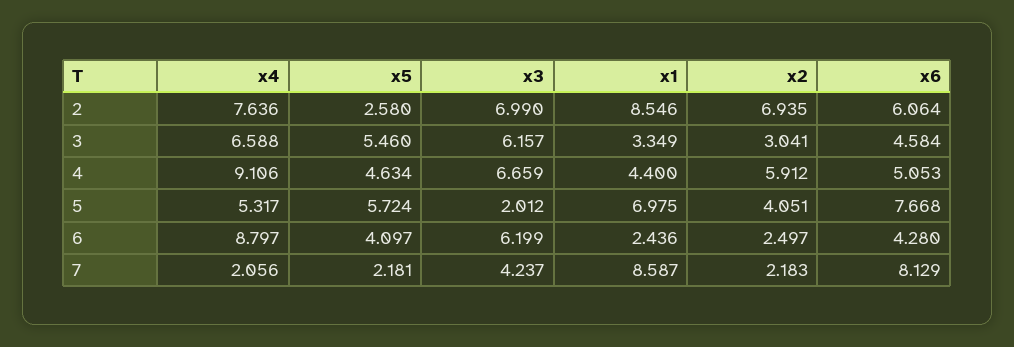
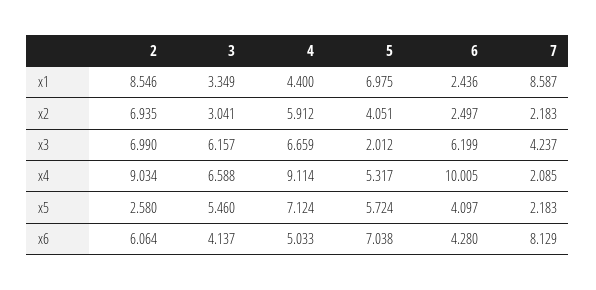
  {
    "x4": {
-     "2": 7.636,
+     "2": 9.034,
      "3": 6.588,
-     "4": 9.106,
+     "4": 9.114,
      "5": 5.317,
-     "6": 8.797,
+     "6": 10.005,
-     "7": 2.056
+     "7": 2.085
    },
    "x5": {
      "2": 2.58,
      "3": 5.46,
-     "4": 4.634,
+     "4": 7.124,
      "5": 5.724,
      "6": 4.097,
-     "7": 2.181
+     "7": 2.183
    },
    "x3": {
      "2": 6.99,
      "3": 6.157,
      "4": 6.659,
      "5": 2.012,
      "6": 6.199,
      "7": 4.237
    },
    "x1": {
      "2": 8.546,
      "3": 3.349,
      "4": 4.4,
      "5": 6.975,
      "6": 2.436,
      "7": 8.587
    },
    "x2": {
      "2": 6.935,
      "3": 3.041,
      "4": 5.912,
      "5": 4.051,
      "6": 2.497,
      "7": 2.183
    },
    "x6": {
      "2": 6.064,
-     "3": 4.584,
+     "3": 4.137,
-     "4": 5.053,
+     "4": 5.033,
-     "5": 7.668,
+     "5": 7.038,
      "6": 4.28,
      "7": 8.129
    }
  }

